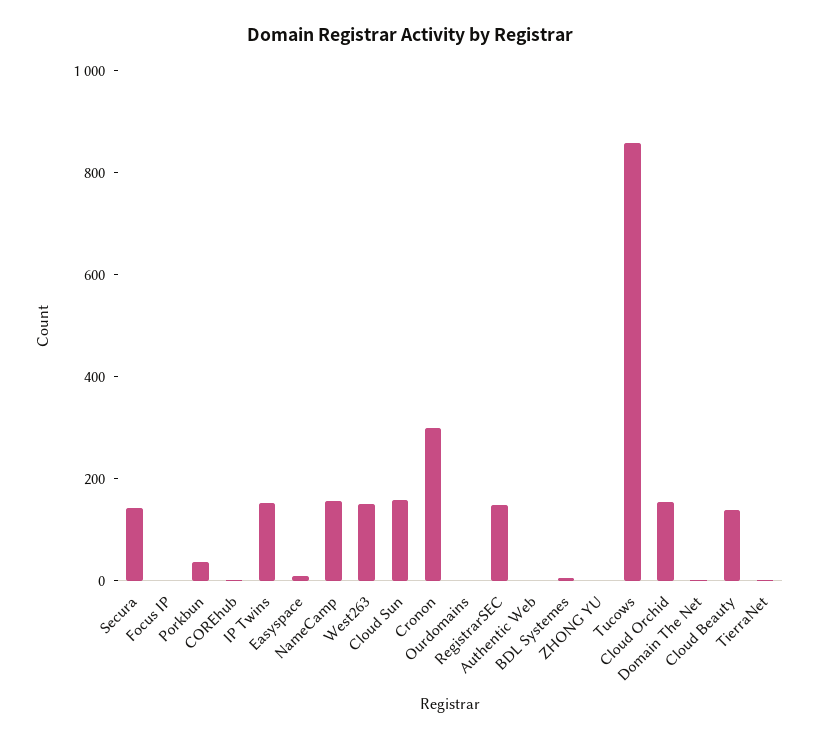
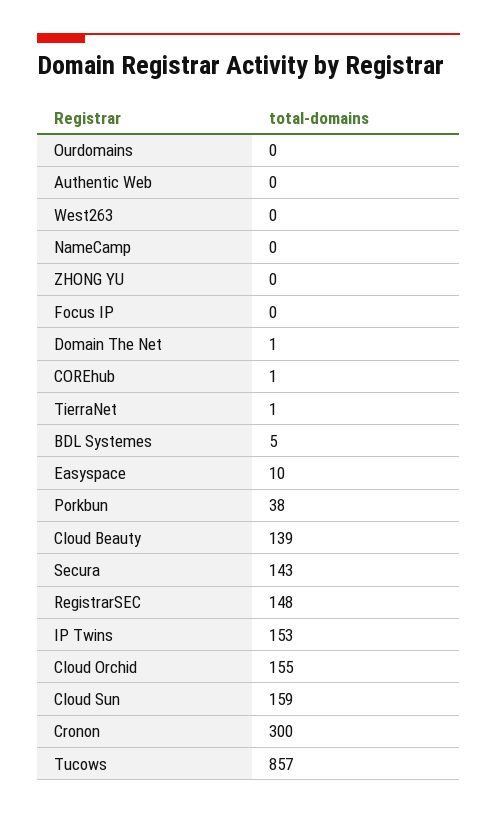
  {
    "Secura": 143,
    "Focus IP": 0,
    "Porkbun": 38,
    "COREhub": 1,
    "IP Twins": 153,
    "Easyspace": 10,
-   "NameCamp": 150,
+   "NameCamp": 0,
-   "West263": 150,
+   "West263": 0,
    "Cloud Sun": 159,
    "Cronon": 300,
    "Ourdomains": 0,
    "RegistrarSEC": 148,
    "Authentic Web": 0,
    "BDL Systemes": 5,
    "ZHONG YU": 0,
    "Tucows": 857,
    "Cloud Orchid": 155,
    "Domain The Net": 1,
    "Cloud Beauty": 139,
    "TierraNet": 1
  }

